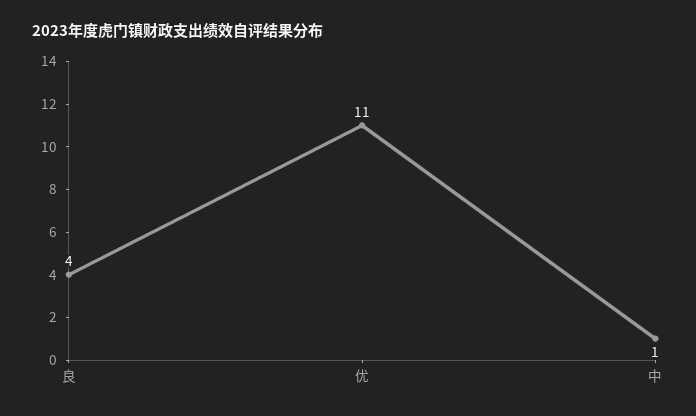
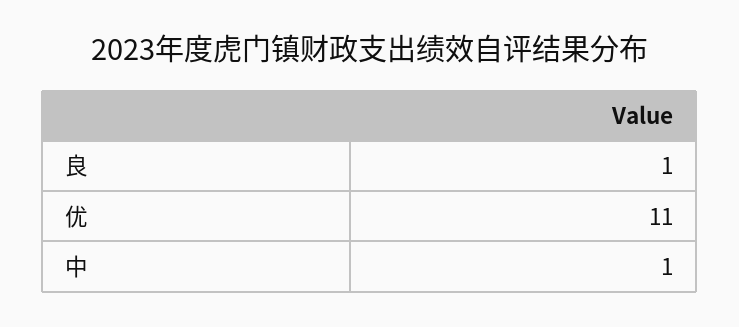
  {
-   "良": 4,
+   "良": 1,
    "优": 11,
    "中": 1
  }

